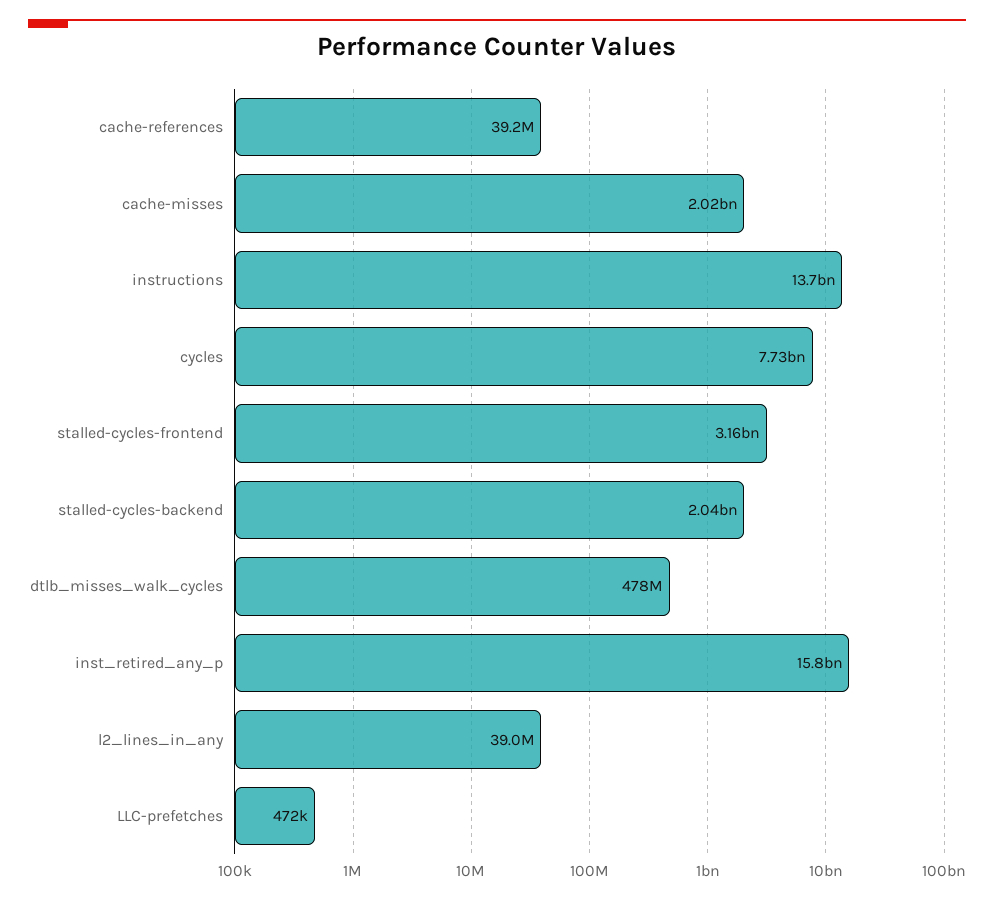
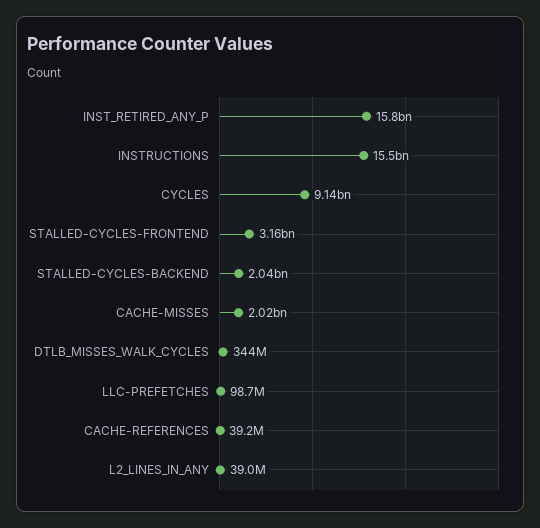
  {
    "cache-references": 39200000,
    "cache-misses": 2020000000,
-   "instructions": 13700000000,
+   "instructions": 15500000000,
-   "cycles": 7730000000,
+   "cycles": 9140000000,
    "stalled-cycles-frontend": 3160000000,
    "stalled-cycles-backend": 2040000000,
-   "dtlb_misses_walk_cycles": 478000000,
+   "dtlb_misses_walk_cycles": 344000000,
    "inst_retired_any_p": 15800000000,
    "l2_lines_in_any": 39000000,
-   "LLC-prefetches": 472000
+   "LLC-prefetches": 98700000
  }

